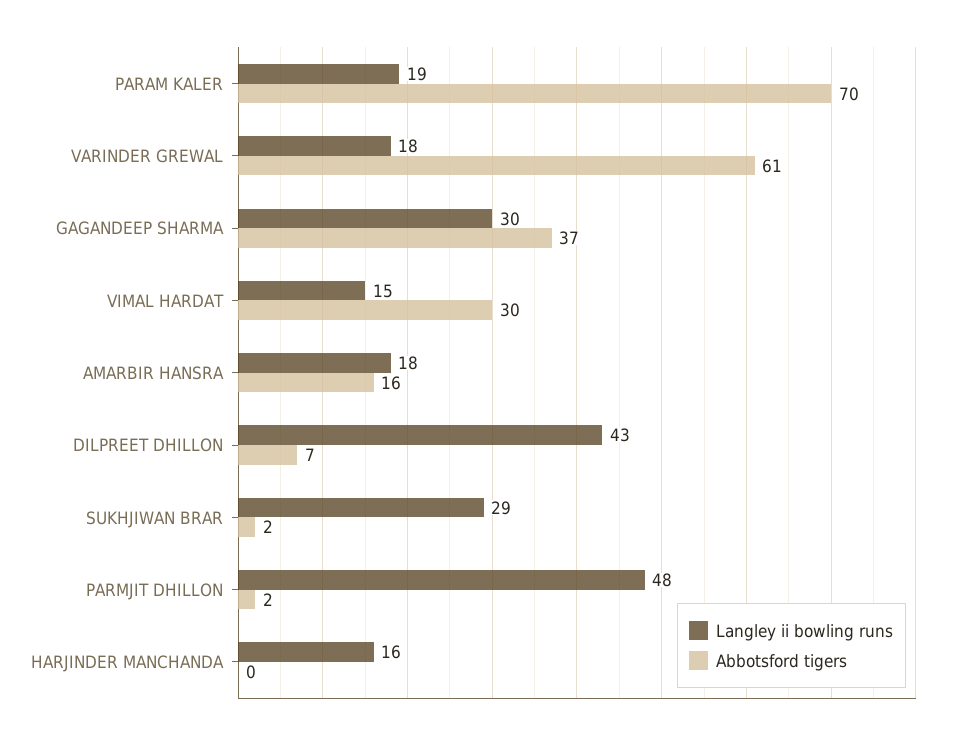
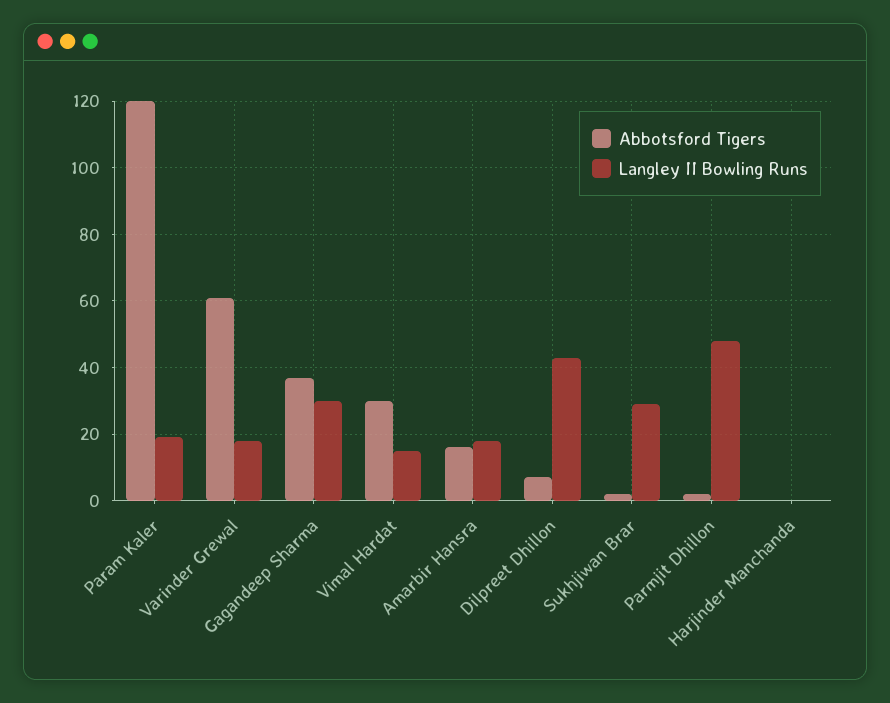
  {
    "Langley ii bowling runs": {
      "PARAM KALER": 19,
      "VARINDER GREWAL": 18,
      "GAGANDEEP SHARMA": 30,
      "VIMAL HARDAT": 15,
      "AMARBIR HANSRA": 18,
      "DILPREET DHILLON": 43,
      "SUKHJIWAN BRAR": 29,
      "PARMJIT DHILLON": 48,
-     "HARJINDER MANCHANDA": 16
+     "HARJINDER MANCHANDA": 0
    },
    "Abbotsford tigers": {
-     "PARAM KALER": 70,
+     "PARAM KALER": 120,
      "VARINDER GREWAL": 61,
      "GAGANDEEP SHARMA": 37,
      "VIMAL HARDAT": 30,
      "AMARBIR HANSRA": 16,
      "DILPREET DHILLON": 7,
      "SUKHJIWAN BRAR": 2,
      "PARMJIT DHILLON": 2,
      "HARJINDER MANCHANDA": 0
    }
  }

